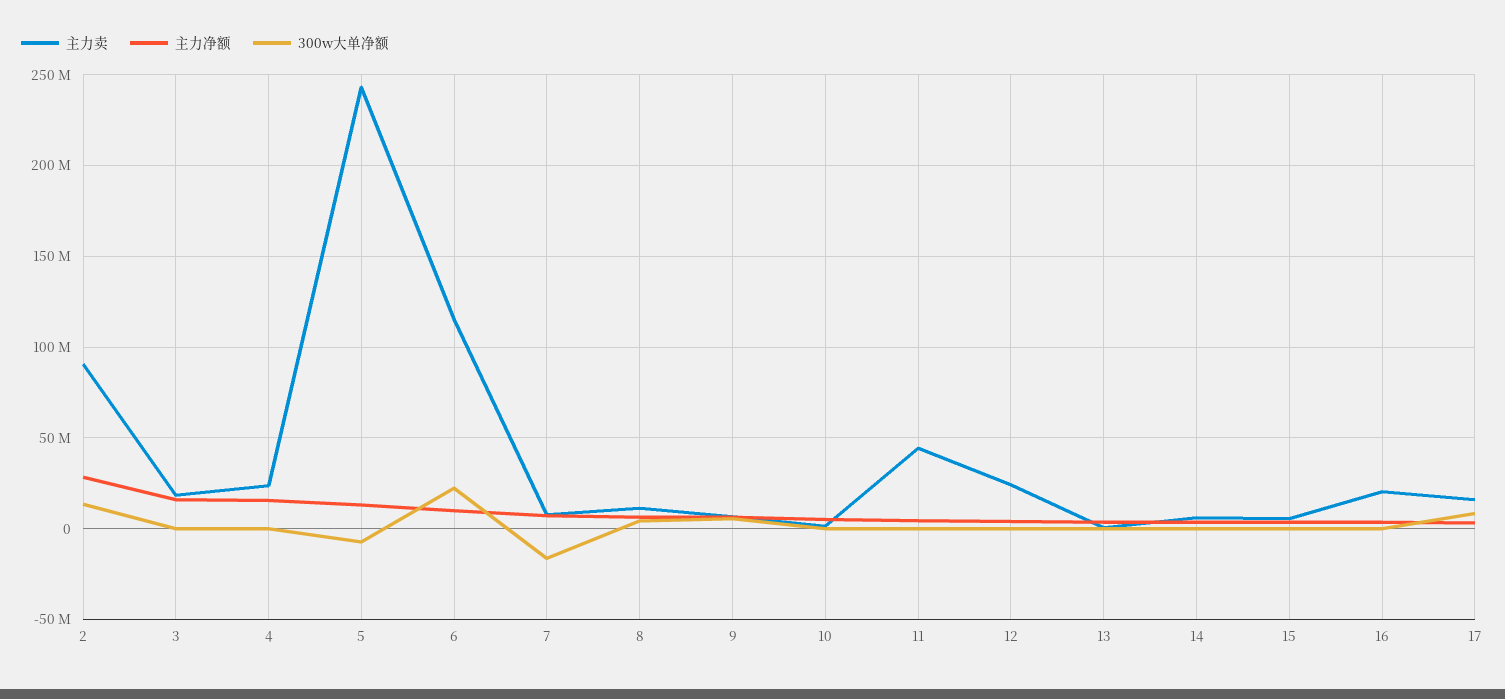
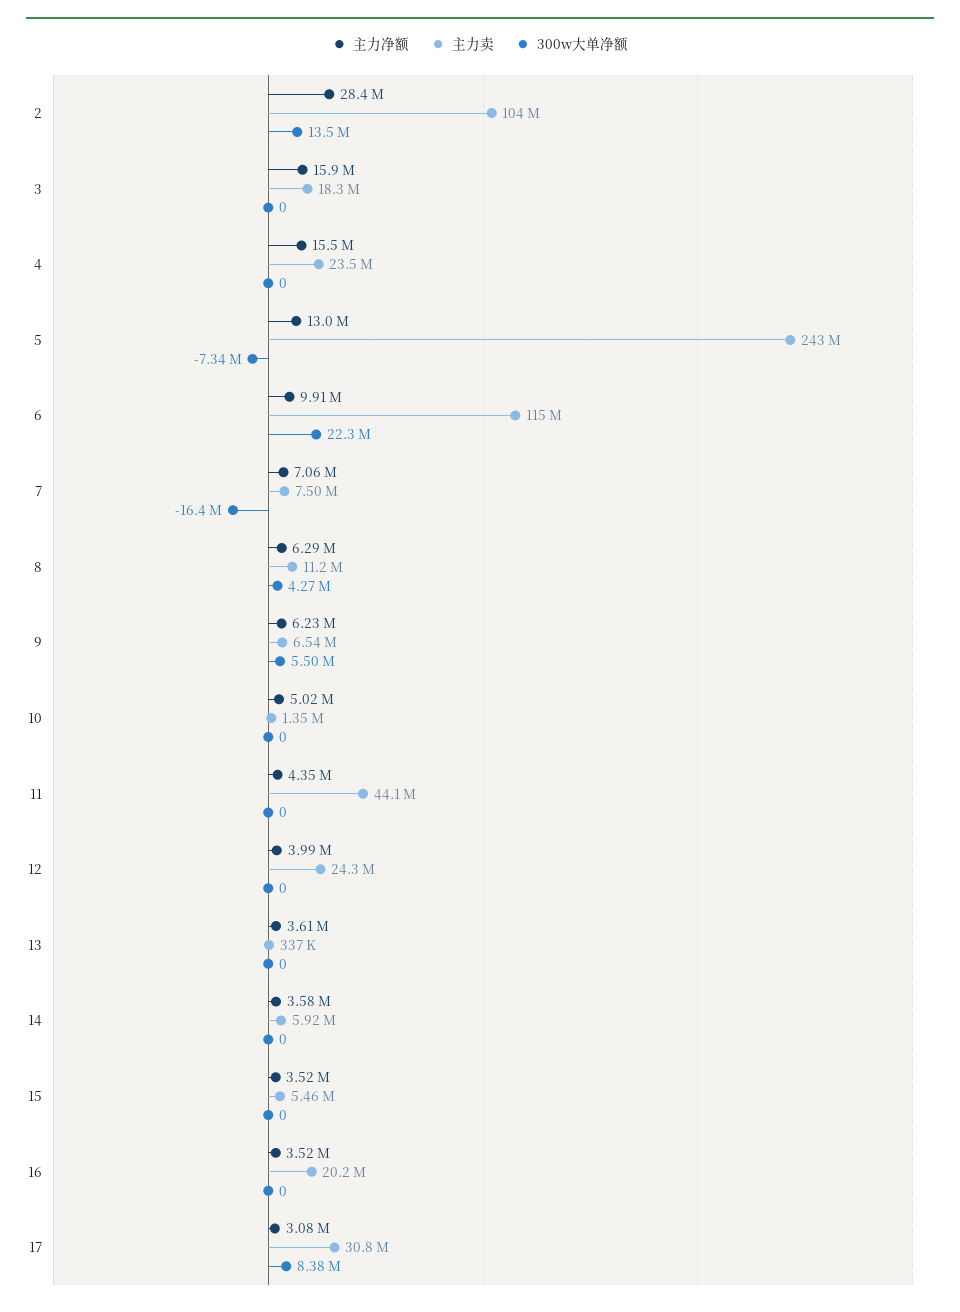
  {
    "主力卖": {
-     "2": 90000000,
+     "2": 104000000,
      "3": 18300000,
      "4": 23500000,
      "5": 243000000,
      "6": 115000000,
      "7": 7500000,
      "8": 11200000,
      "9": 6540000,
      "10": 1350000,
      "11": 44100000,
      "12": 24300000,
      "13": 337000,
      "14": 5920000,
      "15": 5460000,
      "16": 20200000,
-     "17": 15000000
+     "17": 30800000
    },
    "主力净额": {
      "2": 28400000,
      "3": 15900000,
      "4": 15500000,
      "5": 13000000,
      "6": 9910000,
      "7": 7060000,
      "8": 6290000,
      "9": 6230000,
      "10": 5020000,
      "11": 4350000,
      "12": 3990000,
      "13": 3610000,
      "14": 3580000,
      "15": 3520000,
      "16": 3520000,
      "17": 3080000
    },
    "300w大单净额": {
      "2": 13500000,
      "3": 0,
      "4": 0,
      "5": -7340000,
      "6": 22300000,
      "7": -16400000,
      "8": 4270000,
      "9": 5500000,
      "10": 0,
      "11": 0,
      "12": 0,
      "13": 0,
      "14": 0,
      "15": 0,
      "16": 0,
      "17": 8380000
    }
  }

